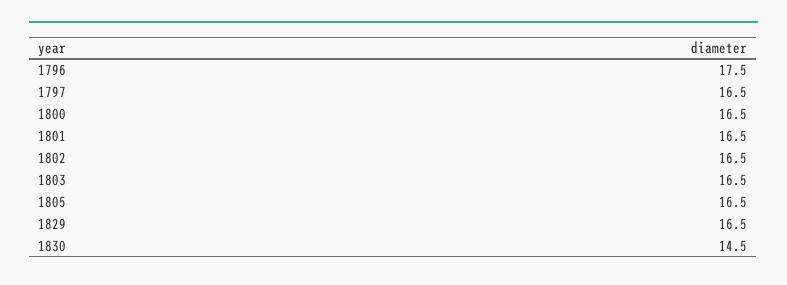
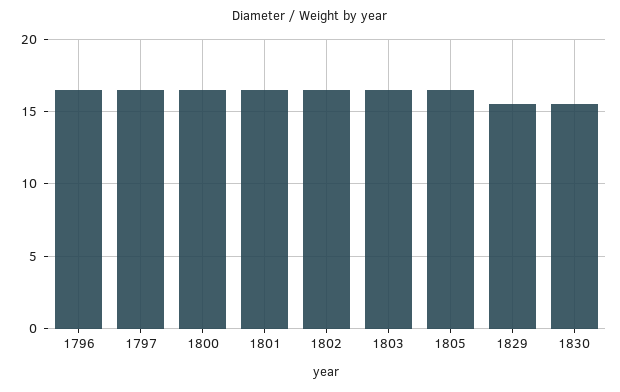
  {
-   "1796": 17.5,
+   "1796": 16.5,
    "1797": 16.5,
    "1800": 16.5,
    "1801": 16.5,
    "1802": 16.5,
    "1803": 16.5,
    "1805": 16.5,
-   "1829": 16.5,
+   "1829": 15.5,
-   "1830": 14.5
+   "1830": 15.5
  }

